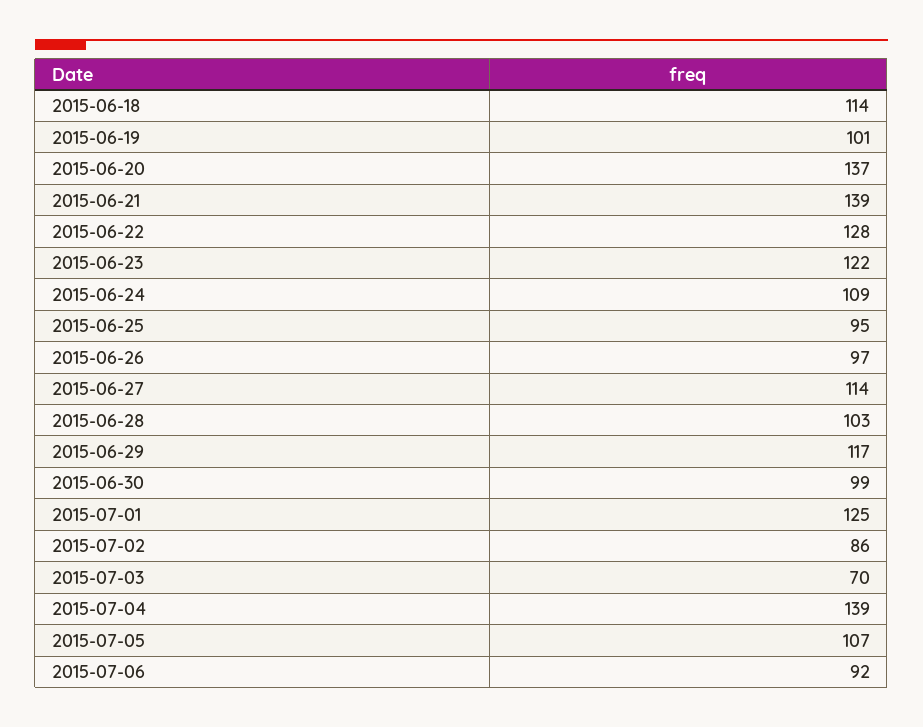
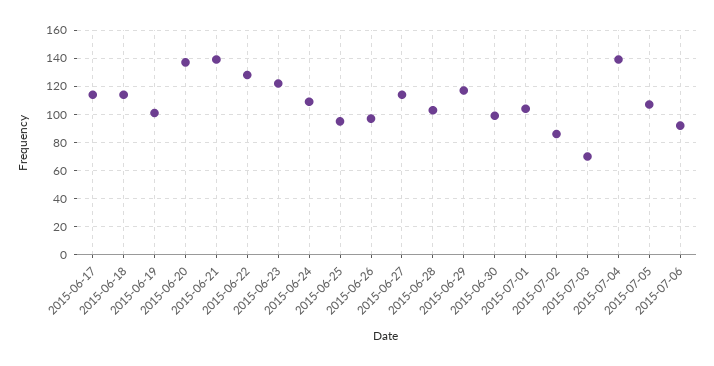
  {
    "2015-06-18": 114,
    "2015-06-19": 101,
    "2015-06-20": 137,
    "2015-06-21": 139,
    "2015-06-22": 128,
    "2015-06-23": 122,
    "2015-06-24": 109,
    "2015-06-25": 95,
    "2015-06-26": 97,
    "2015-06-27": 114,
    "2015-06-28": 103,
    "2015-06-29": 117,
    "2015-06-30": 99,
-   "2015-07-01": 125,
+   "2015-07-01": 105,
    "2015-07-02": 86,
    "2015-07-03": 70,
    "2015-07-04": 139,
    "2015-07-05": 107,
-   "2015-07-06": 92
+   "2015-07-06": 92,
+   "2015-06-17": 115
  }

